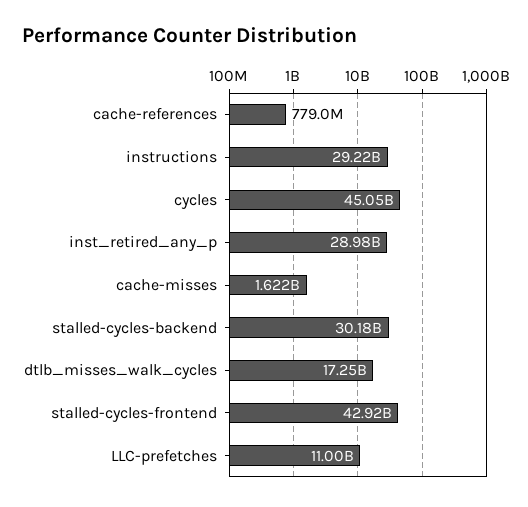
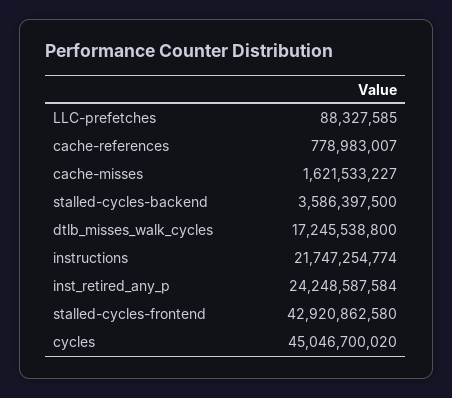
  {
    "cache-references": 778983007,
-   "instructions": 29220000000,
+   "instructions": 21747254774,
    "cycles": 45046700020,
-   "inst_retired_any_p": 28980000000,
+   "inst_retired_any_p": 24248587584,
    "cache-misses": 1621533227,
-   "stalled-cycles-backend": 30180000000,
+   "stalled-cycles-backend": 3586397500,
    "dtlb_misses_walk_cycles": 17245538800,
    "stalled-cycles-frontend": 42920862580,
-   "LLC-prefetches": 11000000000
+   "LLC-prefetches": 88327585
  }

